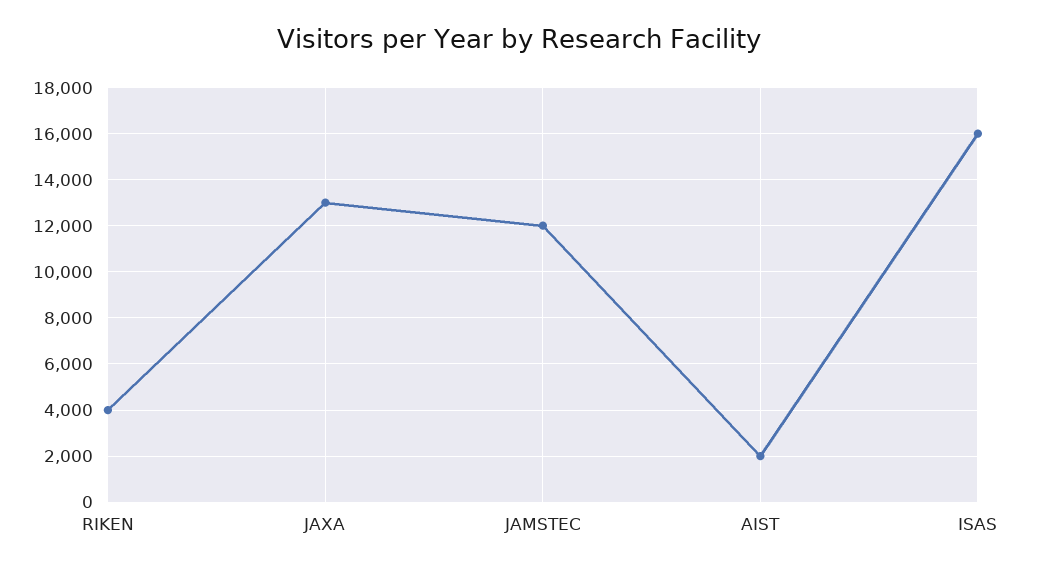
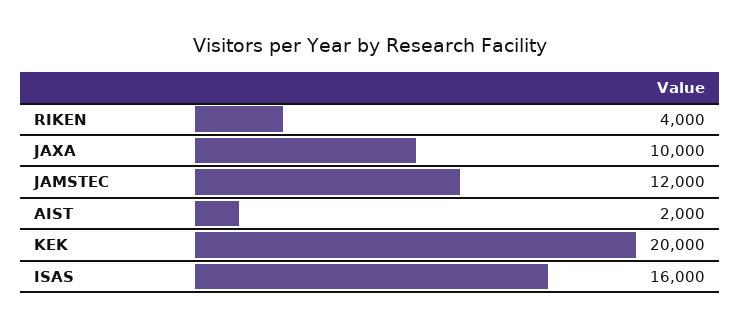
  {
    "RIKEN": 4000,
-   "JAXA": 13000,
+   "JAXA": 10000,
    "JAMSTEC": 12000,
    "AIST": 2000,
-   "ISAS": 16000
+   "ISAS": 16000,
+   "KEK": 20000
  }

